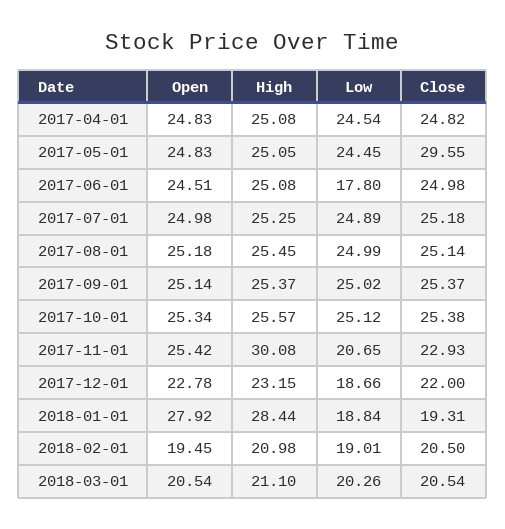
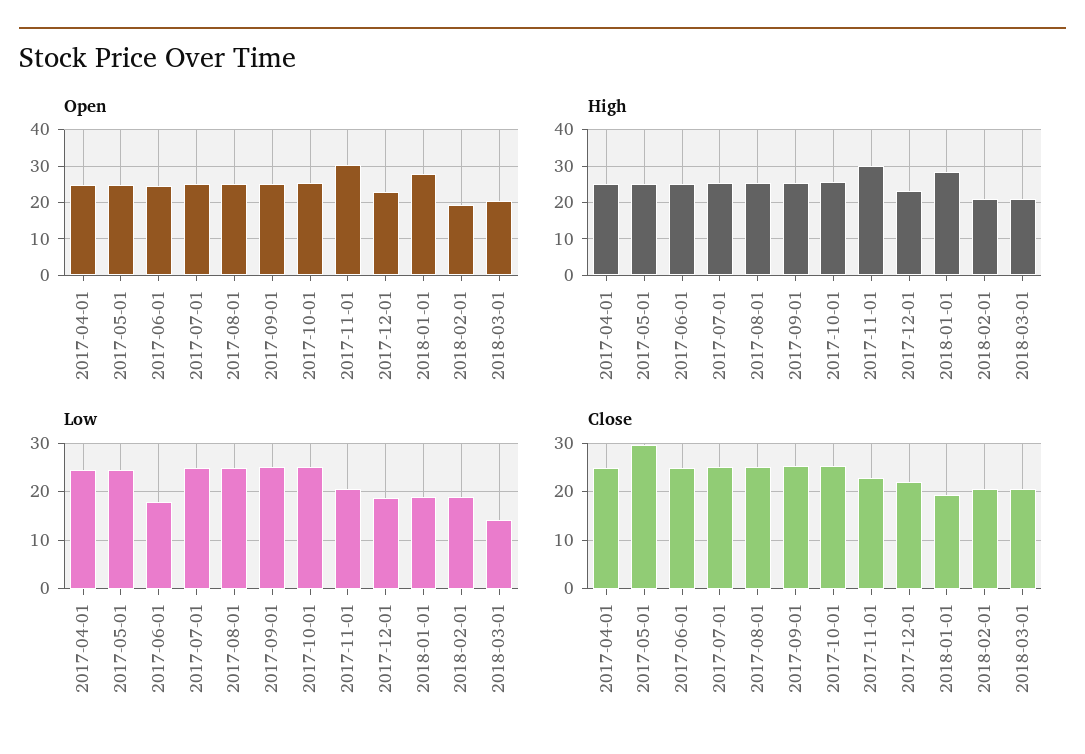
  {
    "Open": {
      "2017-04-01": 24.83,
      "2017-05-01": 24.83,
      "2017-06-01": 24.51,
      "2017-07-01": 24.98,
      "2017-08-01": 25.18,
      "2017-09-01": 25.14,
      "2017-10-01": 25.34,
-     "2017-11-01": 25.42,
+     "2017-11-01": 30,
      "2017-12-01": 22.78,
      "2018-01-01": 27.92,
      "2018-02-01": 19.45,
      "2018-03-01": 20.54
    },
    "High": {
      "2017-04-01": 25.08,
      "2017-05-01": 25.05,
      "2017-06-01": 25.08,
      "2017-07-01": 25.25,
      "2017-08-01": 25.45,
      "2017-09-01": 25.37,
      "2017-10-01": 25.57,
      "2017-11-01": 30.08,
      "2017-12-01": 23.15,
      "2018-01-01": 28.44,
      "2018-02-01": 20.98,
      "2018-03-01": 21.1
    },
    "Low": {
      "2017-04-01": 24.54,
      "2017-05-01": 24.45,
      "2017-06-01": 17.8,
      "2017-07-01": 24.89,
      "2017-08-01": 24.99,
      "2017-09-01": 25.02,
      "2017-10-01": 25.12,
      "2017-11-01": 20.65,
      "2017-12-01": 18.66,
      "2018-01-01": 18.84,
      "2018-02-01": 19.01,
-     "2018-03-01": 20.26
+     "2018-03-01": 14
    },
    "Close": {
      "2017-04-01": 24.82,
      "2017-05-01": 29.55,
      "2017-06-01": 24.98,
      "2017-07-01": 25.18,
      "2017-08-01": 25.14,
      "2017-09-01": 25.37,
      "2017-10-01": 25.38,
      "2017-11-01": 22.93,
      "2017-12-01": 22,
      "2018-01-01": 19.31,
      "2018-02-01": 20.5,
      "2018-03-01": 20.54
    }
  }

